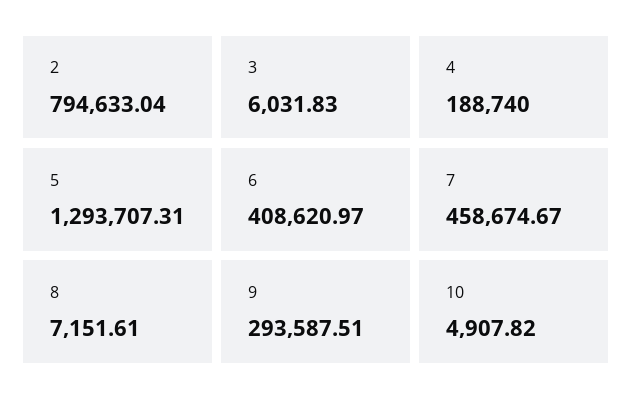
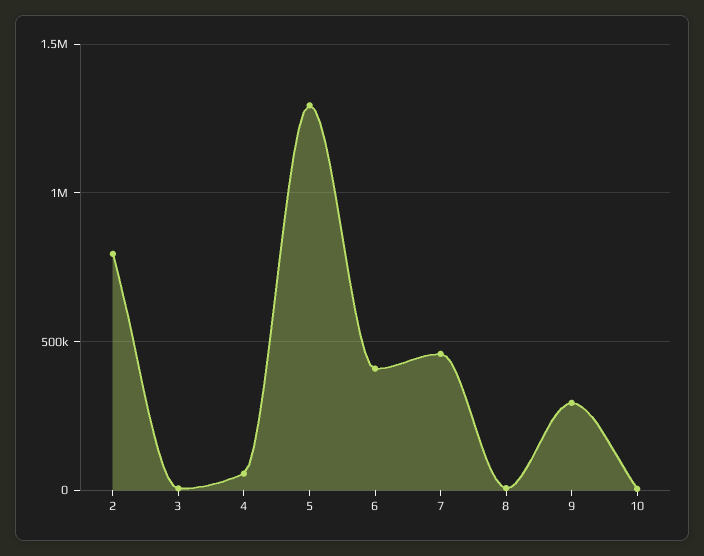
  {
    "2": 794633.04,
    "3": 6031.83,
-   "4": 188740,
+   "4": 50000,
    "5": 1293707.31,
    "6": 408620.97,
    "7": 458674.67,
    "8": 7151.61,
    "9": 293587.51,
    "10": 4907.82
  }

